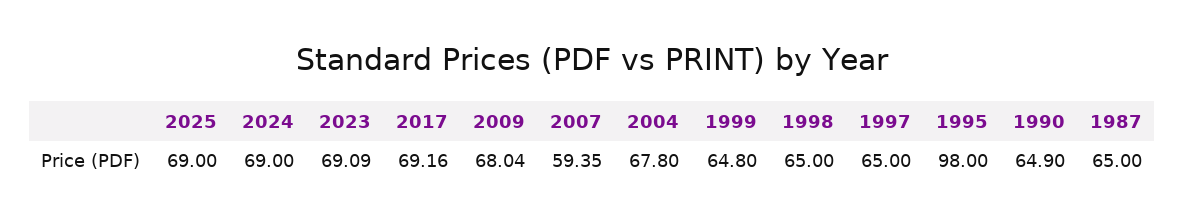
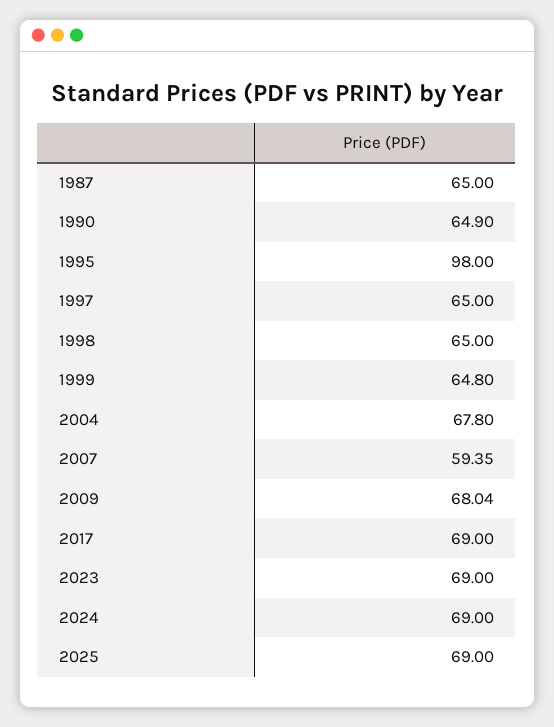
  {
    "2025": 69,
    "2024": 69,
-   "2023": 69.09,
+   "2023": 69,
-   "2017": 69.16,
+   "2017": 69,
    "2009": 68.04,
    "2007": 59.35,
    "2004": 67.8,
    "1999": 64.8,
    "1998": 65,
    "1997": 65,
    "1995": 98,
    "1990": 64.9,
    "1987": 65
  }

